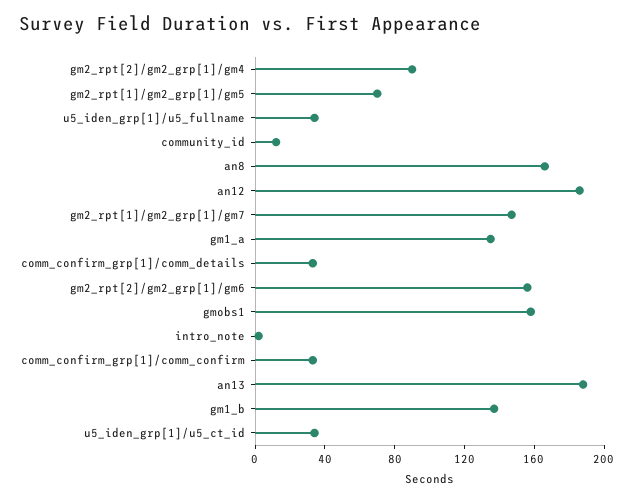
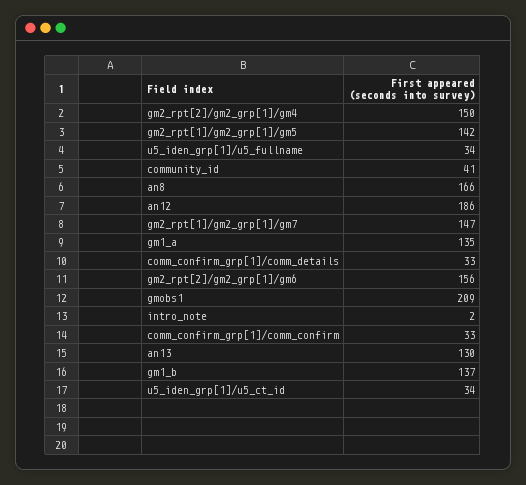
  {
-   "gm2_rpt[2]/gm2_grp[1]/gm4": 90,
+   "gm2_rpt[2]/gm2_grp[1]/gm4": 150,
-   "gm2_rpt[1]/gm2_grp[1]/gm5": 70,
+   "gm2_rpt[1]/gm2_grp[1]/gm5": 142,
    "u5_iden_grp[1]/u5_fullname": 34,
-   "community_id": 10,
+   "community_id": 41,
    "an8": 166,
    "an12": 186,
    "gm2_rpt[1]/gm2_grp[1]/gm7": 147,
    "gm1_a": 135,
    "comm_confirm_grp[1]/comm_details": 33,
    "gm2_rpt[2]/gm2_grp[1]/gm6": 156,
-   "gmobs1": 160,
+   "gmobs1": 209,
    "intro_note": 2,
    "comm_confirm_grp[1]/comm_confirm": 33,
-   "an13": 190,
+   "an13": 130,
    "gm1_b": 137,
    "u5_iden_grp[1]/u5_ct_id": 34
  }

